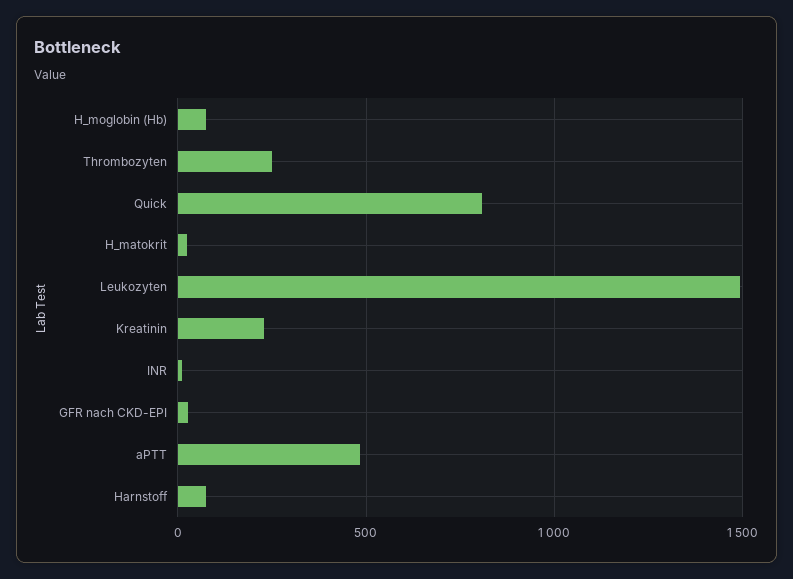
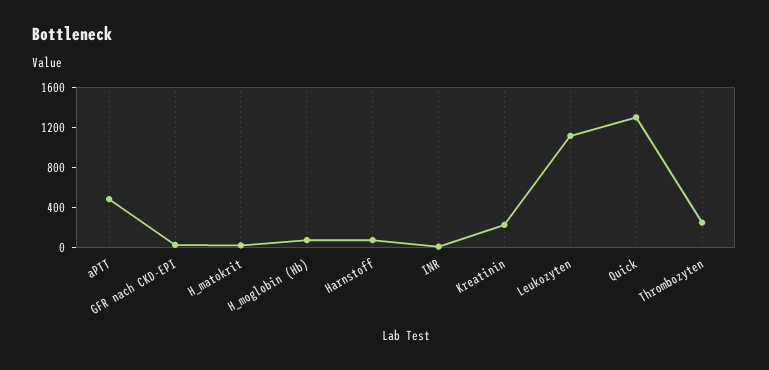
  {
    "H_moglobin (Hb)": 100,
    "Thrombozyten": 250,
-   "Quick": 800,
+   "Quick": 1300,
    "H_matokrit": 0,
-   "Leukozyten": 1500,
+   "Leukozyten": 1100,
    "Kreatinin": 250,
    "INR": 0,
    "GFR nach CKD-EPI": 50,
    "aPTT": 500,
    "Harnstoff": 100
  }

